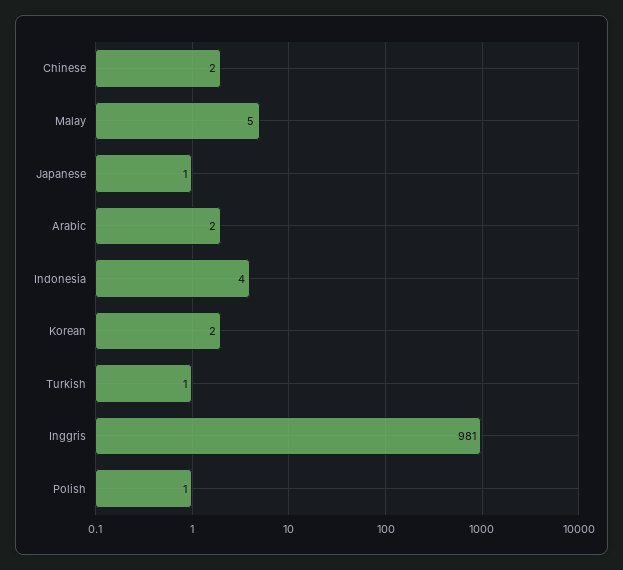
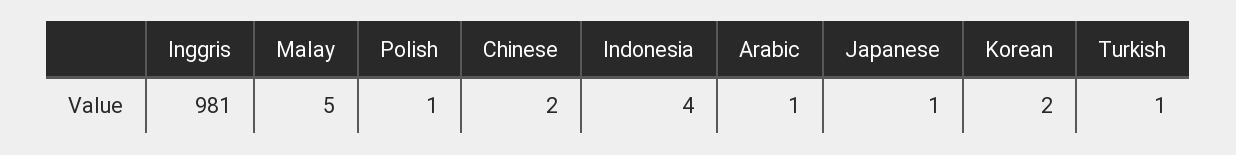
  {
    "Chinese": 2,
    "Malay": 5,
    "Japanese": 1,
-   "Arabic": 2,
+   "Arabic": 1,
    "Indonesia": 4,
    "Korean": 2,
    "Turkish": 1,
    "Inggris": 981,
    "Polish": 1
  }

